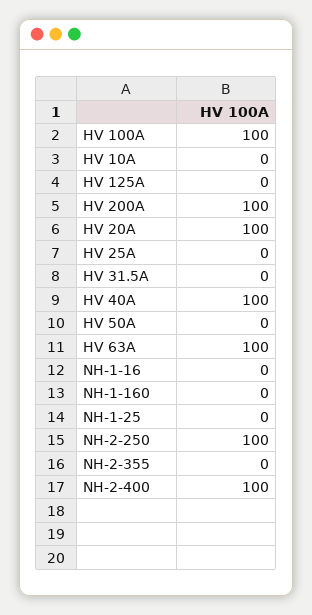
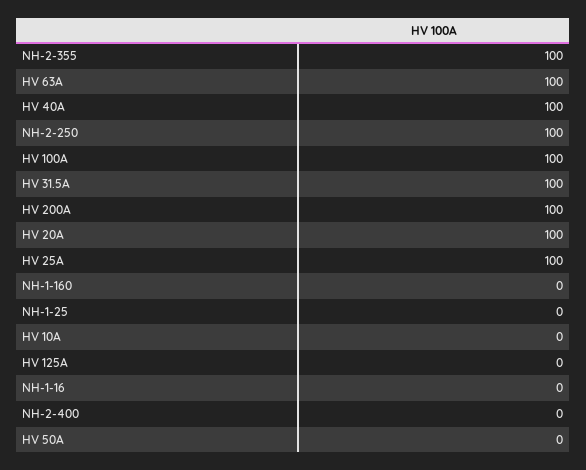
  {
    "HV 100A": 100,
    "HV 10A": 0,
    "HV 125A": 0,
    "HV 200A": 100,
    "HV 20A": 100,
-   "HV 25A": 0,
+   "HV 25A": 100,
-   "HV 31.5A": 0,
+   "HV 31.5A": 100,
    "HV 40A": 100,
    "HV 50A": 0,
    "HV 63A": 100,
    "NH-1-16": 0,
    "NH-1-160": 0,
    "NH-1-25": 0,
    "NH-2-250": 100,
-   "NH-2-355": 0,
+   "NH-2-355": 100,
-   "NH-2-400": 100
+   "NH-2-400": 0
  }

